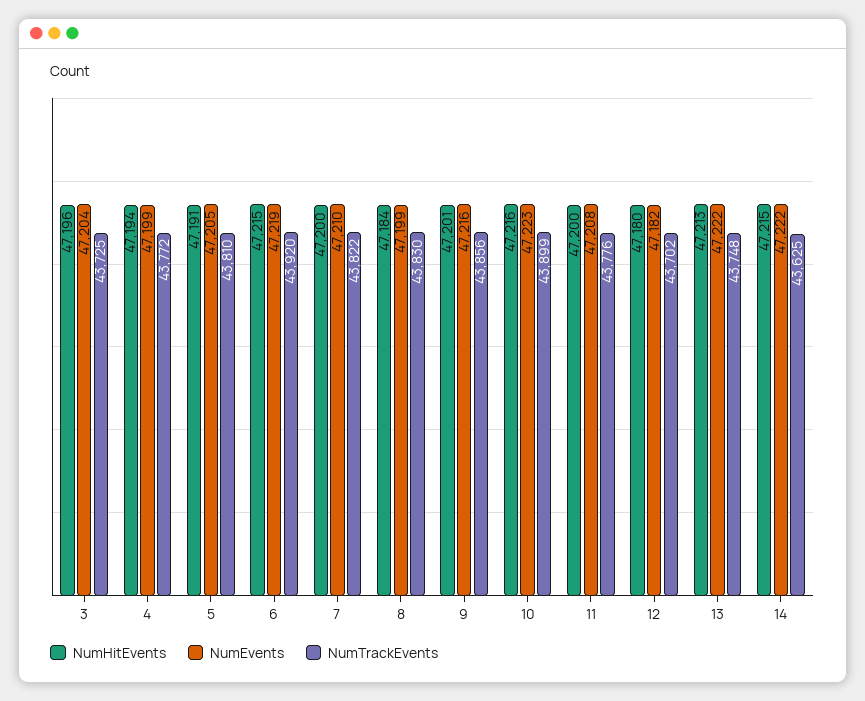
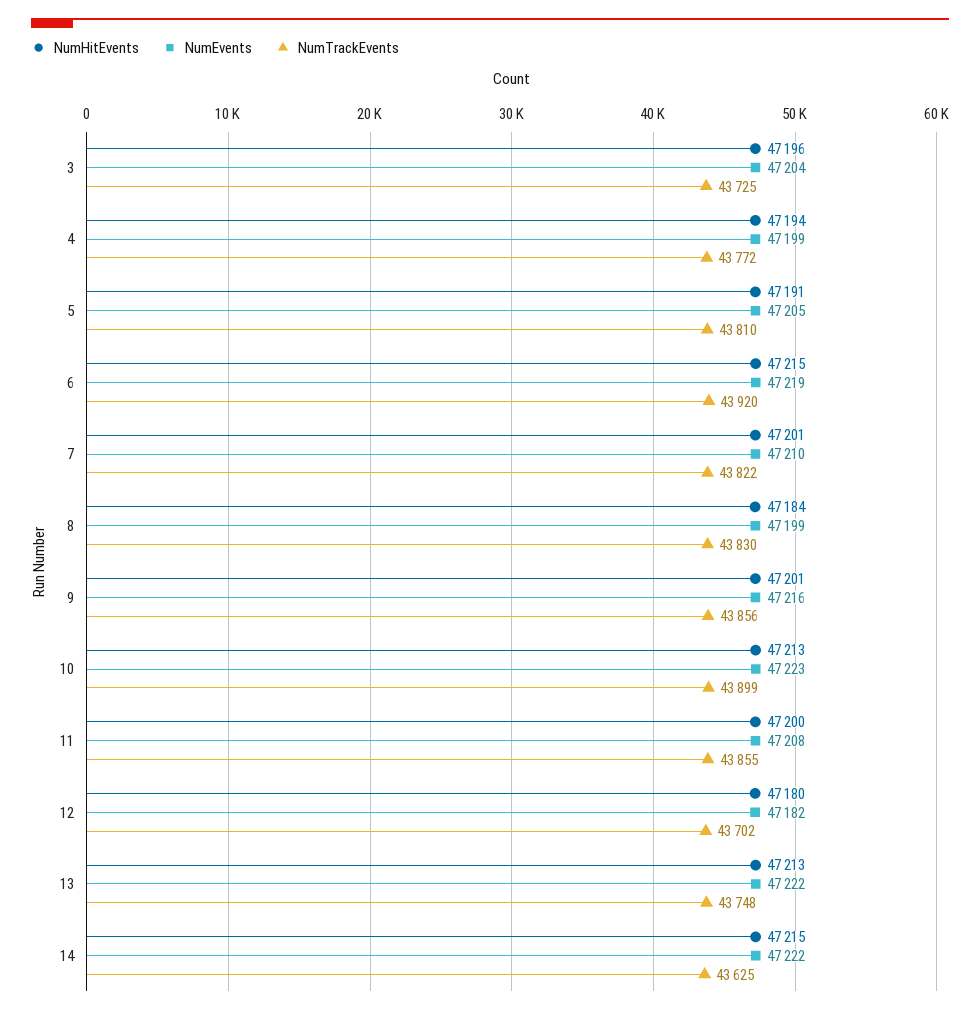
  {
    "NumHitEvents": {
      "3": 47196,
      "4": 47194,
      "5": 47191,
      "6": 47215,
-     "7": 47200,
+     "7": 47201,
      "8": 47184,
      "9": 47201,
-     "10": 47216,
+     "10": 47213,
      "11": 47200,
      "12": 47180,
      "13": 47213,
      "14": 47215
    },
    "NumEvents": {
      "3": 47204,
      "4": 47199,
      "5": 47205,
      "6": 47219,
      "7": 47210,
      "8": 47199,
      "9": 47216,
      "10": 47223,
      "11": 47208,
      "12": 47182,
      "13": 47222,
      "14": 47222
    },
    "NumTrackEvents": {
      "3": 43725,
      "4": 43772,
      "5": 43810,
      "6": 43920,
      "7": 43822,
      "8": 43830,
      "9": 43856,
      "10": 43899,
-     "11": 43776,
+     "11": 43855,
      "12": 43702,
      "13": 43748,
      "14": 43625
    }
  }

